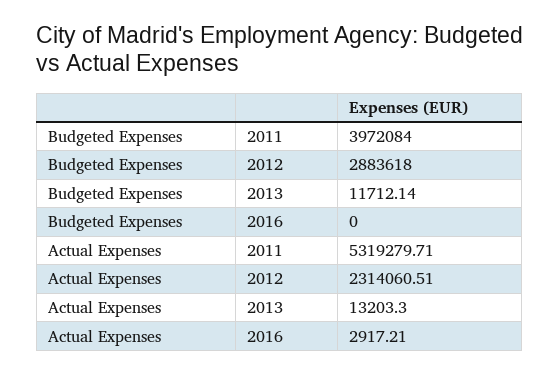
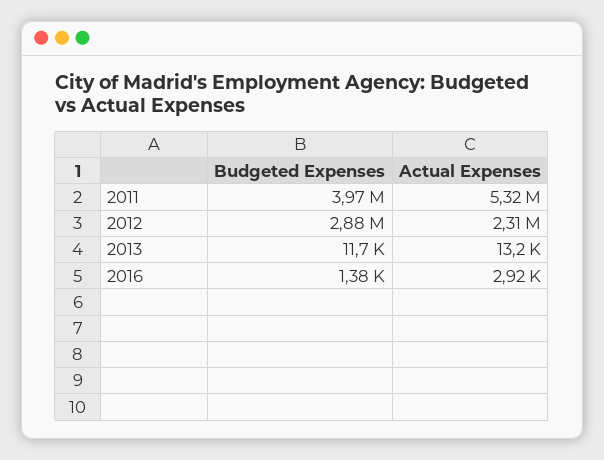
  {
    "Budgeted Expenses": {
      "2011": 3972084,
      "2012": 2883618,
      "2013": 11712.14,
-     "2016": 0
+     "2016": 1380
    },
    "Actual Expenses": {
      "2011": 5319279.71,
      "2012": 2314060.51,
      "2013": 13203.3,
      "2016": 2917.21
    }
  }

